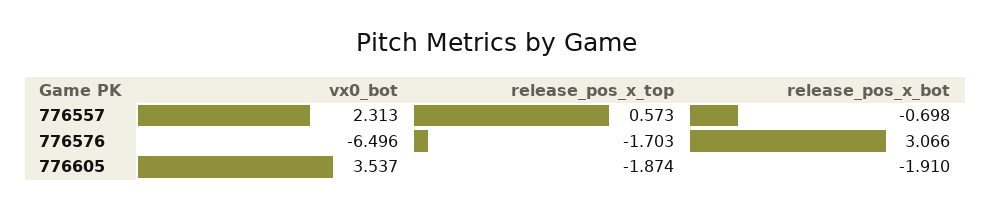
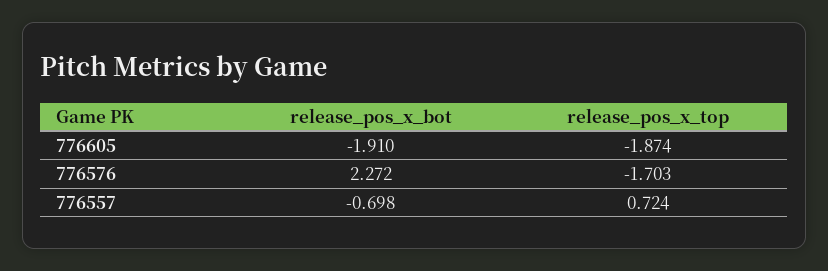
  {
-   "vx0_bot": {
-     "776557": 2.313,
-     "776576": -6.496,
-     "776605": 3.537
-   },
    "release_pos_x_top": {
-     "776557": 0.573,
+     "776557": 0.724,
      "776576": -1.703,
      "776605": -1.874
    },
    "release_pos_x_bot": {
      "776557": -0.698,
-     "776576": 3.066,
+     "776576": 2.272,
      "776605": -1.91
    }
  }

